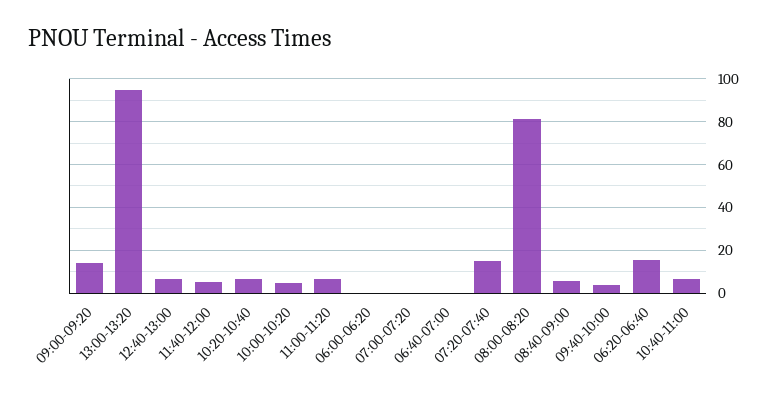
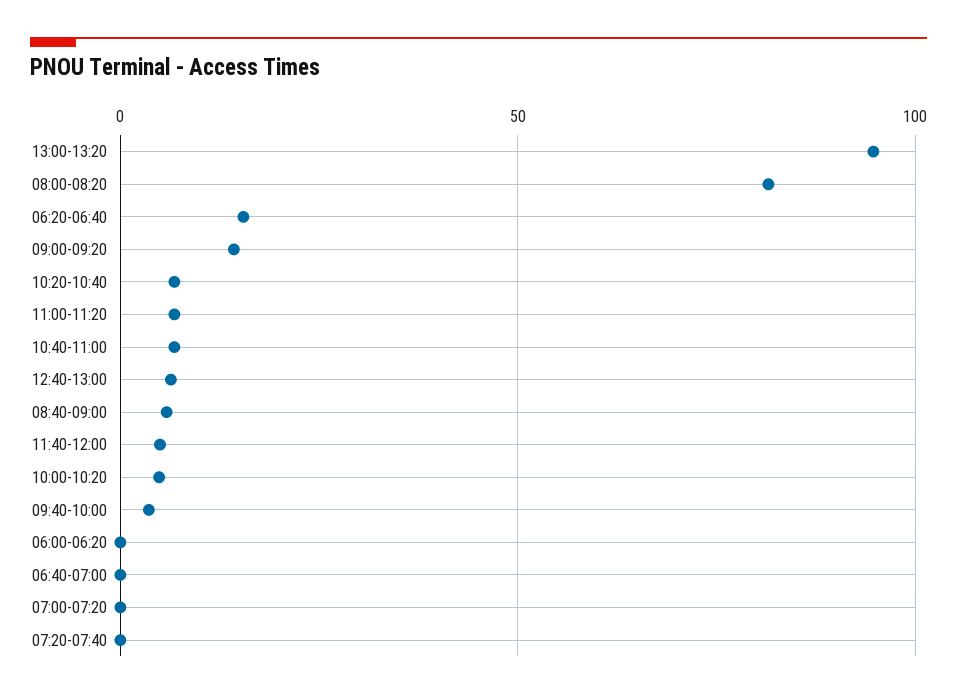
  {
    "09:00-09:20": 15,
    "13:00-13:20": 95,
    "12:40-13:00": 5,
    "11:40-12:00": 5,
    "10:20-10:40": 5,
    "10:00-10:20": 5,
    "11:00-11:20": 5,
    "06:00-06:20": 0,
    "07:00-07:20": 0,
    "06:40-07:00": 0,
-   "07:20-07:40": 15,
+   "07:20-07:40": 0,
    "08:00-08:20": 80,
    "08:40-09:00": 5,
    "09:40-10:00": 5,
    "06:20-06:40": 15,
    "10:40-11:00": 5
  }

